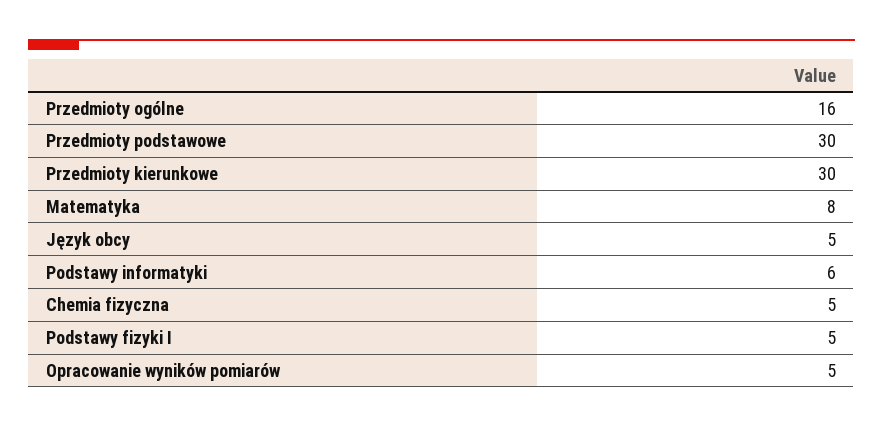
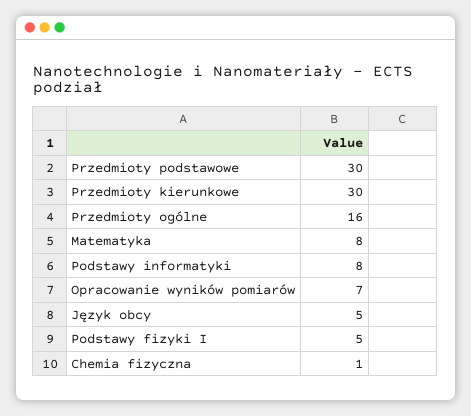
  {
    "Przedmioty ogólne": 16,
    "Przedmioty podstawowe": 30,
    "Przedmioty kierunkowe": 30,
    "Matematyka": 8,
    "Język obcy": 5,
-   "Podstawy informatyki": 6,
+   "Podstawy informatyki": 8,
-   "Chemia fizyczna": 5,
+   "Chemia fizyczna": 1,
    "Podstawy fizyki I": 5,
-   "Opracowanie wyników pomiarów": 5
+   "Opracowanie wyników pomiarów": 7
  }

